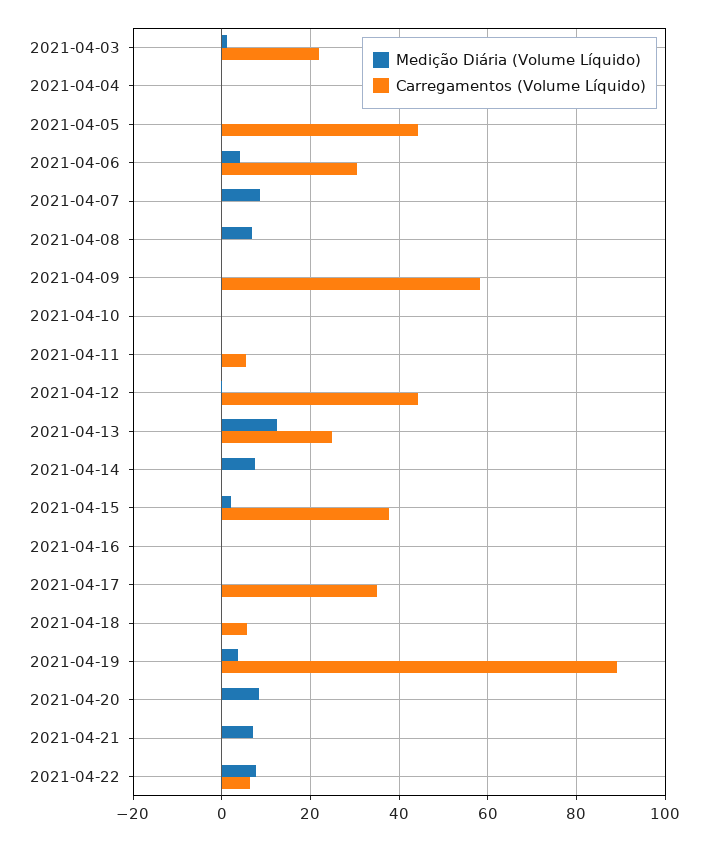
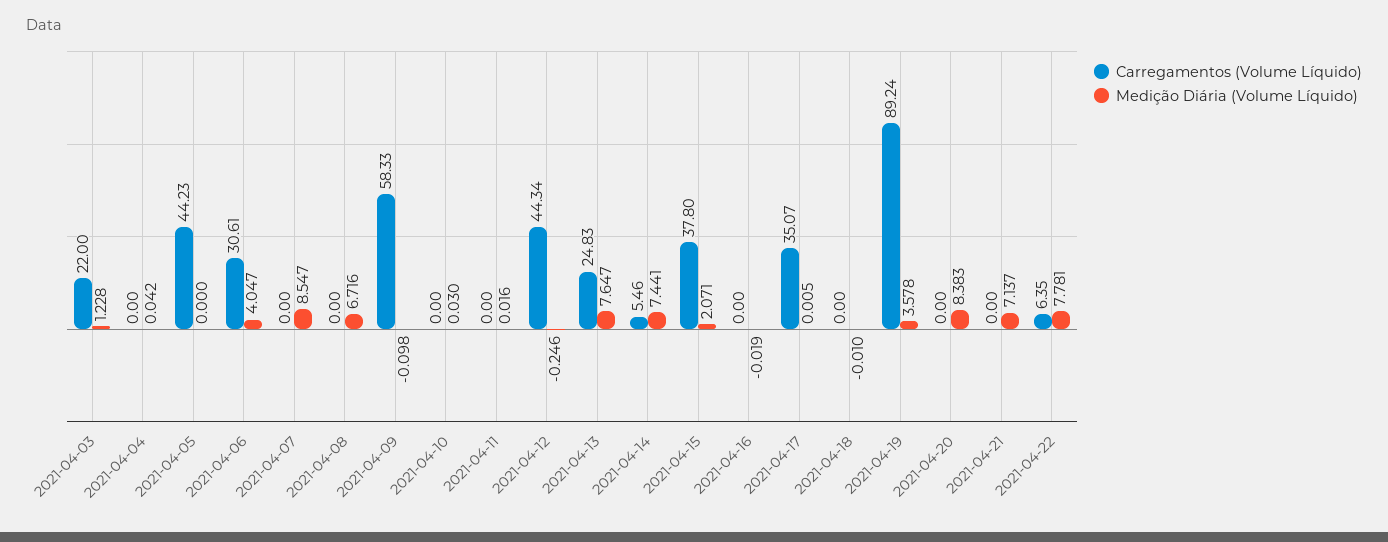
  {
    "Medição Diária (Volume Líquido)": {
      "2021-04-03": 1.228,
      "2021-04-04": 0.042,
      "2021-04-05": 0,
      "2021-04-06": 4.047,
      "2021-04-07": 8.547,
      "2021-04-08": 6.716,
      "2021-04-09": -0.098,
      "2021-04-10": 0.03,
      "2021-04-11": 0.016,
      "2021-04-12": -0.246,
-     "2021-04-13": 12,
+     "2021-04-13": 7.647,
      "2021-04-14": 7.441,
      "2021-04-15": 2.071,
      "2021-04-16": -0.019,
      "2021-04-17": 0.005,
      "2021-04-18": -0.01,
      "2021-04-19": 3.578,
      "2021-04-20": 8.383,
      "2021-04-21": 7.137,
      "2021-04-22": 7.781
    },
    "Carregamentos (Volume Líquido)": {
      "2021-04-03": 22,
      "2021-04-04": 0,
      "2021-04-05": 44.23,
      "2021-04-06": 30.61,
      "2021-04-07": 0,
      "2021-04-08": 0,
      "2021-04-09": 58.33,
      "2021-04-10": 0,
-     "2021-04-11": 6,
+     "2021-04-11": 0,
      "2021-04-12": 44.34,
      "2021-04-13": 24.83,
-     "2021-04-14": 0,
+     "2021-04-14": 5.46,
      "2021-04-15": 37.8,
      "2021-04-16": 0,
      "2021-04-17": 35.07,
-     "2021-04-18": 6,
+     "2021-04-18": 0,
      "2021-04-19": 89.24,
      "2021-04-20": 0,
      "2021-04-21": 0,
      "2021-04-22": 6.35
    }
  }

